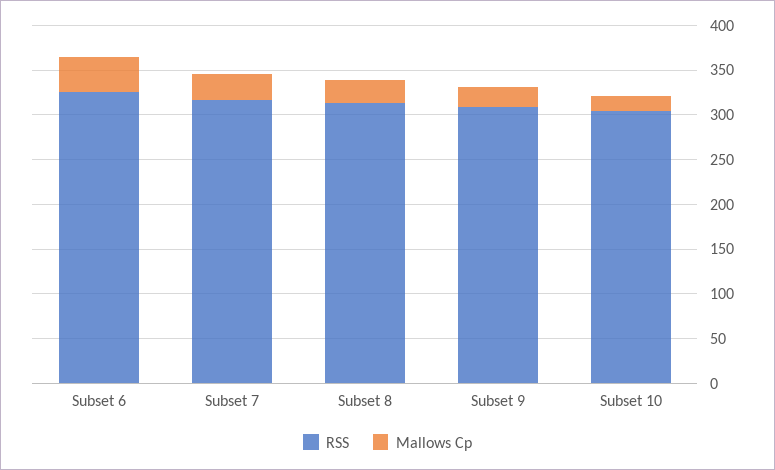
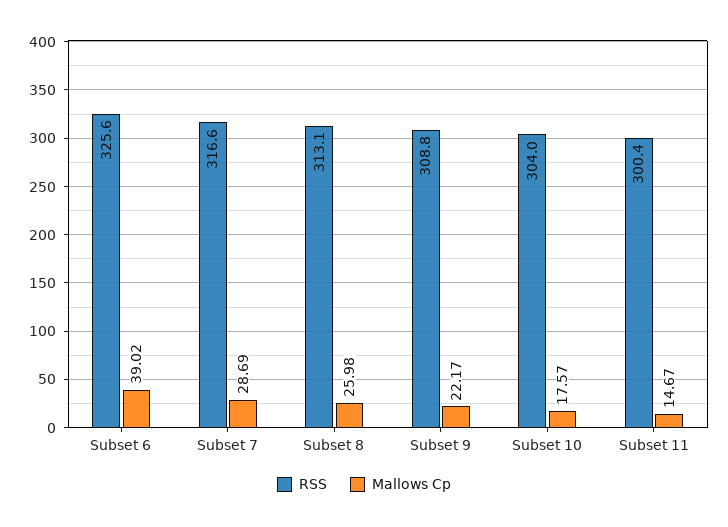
  {
    "RSS": {
      "Subset 6": 325.6,
      "Subset 7": 316.6,
      "Subset 8": 313.1,
      "Subset 9": 308.8,
-     "Subset 10": 304
+     "Subset 10": 304,
+     "Subset 11": 300.4
    },
    "Mallows Cp": {
      "Subset 6": 39.02,
      "Subset 7": 28.69,
      "Subset 8": 25.98,
      "Subset 9": 22.17,
-     "Subset 10": 17.57
+     "Subset 10": 17.57,
+     "Subset 11": 14.67
    }
  }

